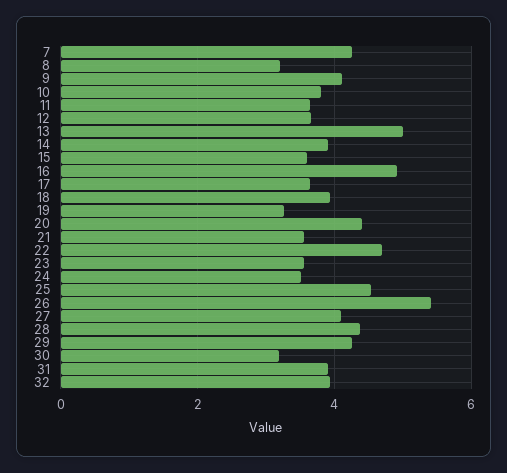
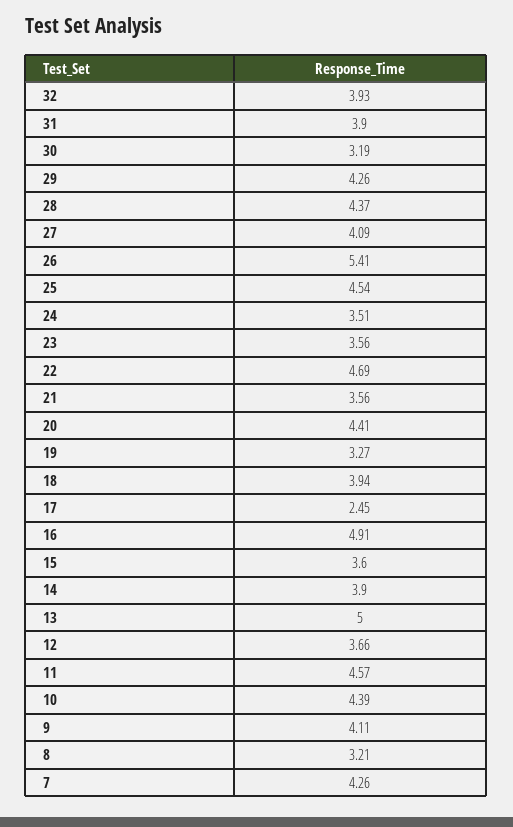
  {
    "7": 4.26,
    "8": 3.21,
    "9": 4.11,
-   "10": 3.8,
+   "10": 4.39,
-   "11": 3.6,
+   "11": 4.57,
    "12": 3.66,
    "13": 5,
    "14": 3.9,
    "15": 3.6,
    "16": 4.91,
-   "17": 3.6,
+   "17": 2.45,
    "18": 3.94,
    "19": 3.27,
    "20": 4.41,
    "21": 3.56,
    "22": 4.69,
    "23": 3.56,
    "24": 3.51,
    "25": 4.54,
    "26": 5.41,
    "27": 4.09,
    "28": 4.37,
    "29": 4.26,
    "30": 3.19,
    "31": 3.9,
    "32": 3.93
  }

